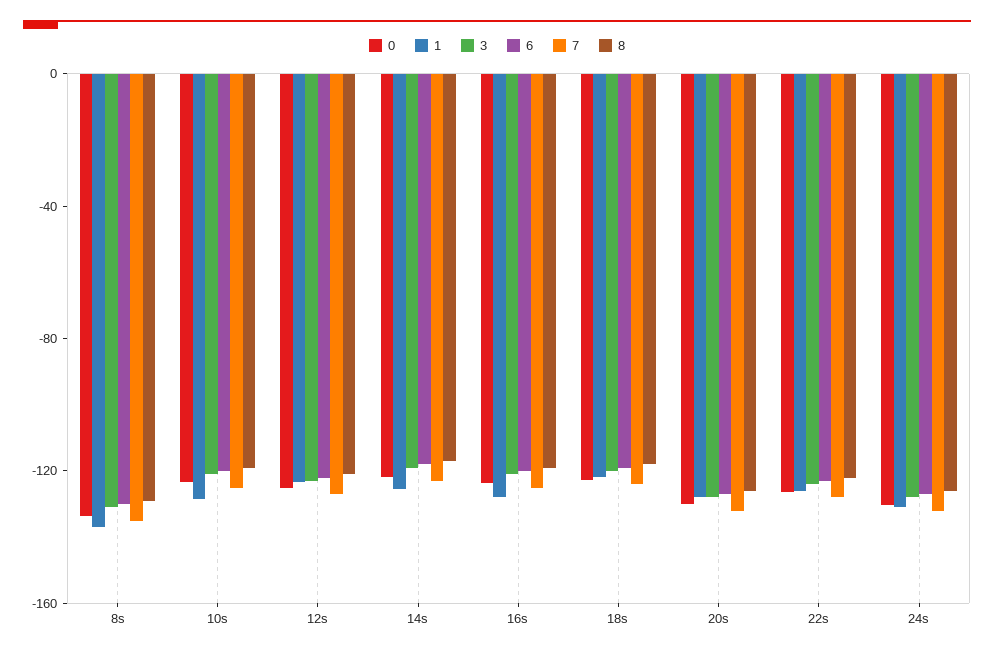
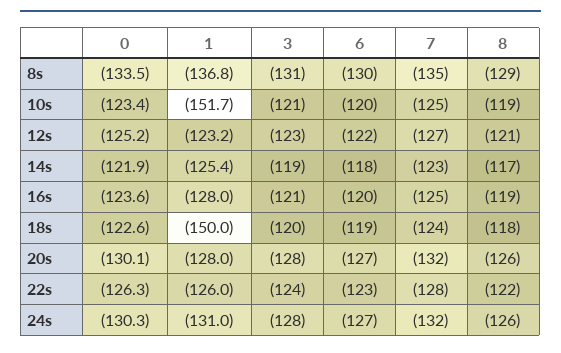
  {
    "0": {
      "8s": -133.5,
      "10s": -123.4,
      "12s": -125.2,
      "14s": -121.9,
      "16s": -123.6,
      "18s": -122.6,
      "20s": -130.1,
      "22s": -126.3,
      "24s": -130.3
    },
    "1": {
      "8s": -136.8,
-     "10s": -130,
+     "10s": -151.7,
      "12s": -123.2,
      "14s": -125.4,
      "16s": -128,
-     "18s": -120,
+     "18s": -150,
      "20s": -128,
      "22s": -126,
      "24s": -131
    },
    "3": {
      "8s": -131,
      "10s": -121,
      "12s": -123,
      "14s": -119,
      "16s": -121,
      "18s": -120,
      "20s": -128,
      "22s": -124,
      "24s": -128
    },
    "6": {
      "8s": -130,
      "10s": -120,
      "12s": -122,
      "14s": -118,
      "16s": -120,
      "18s": -119,
      "20s": -127,
      "22s": -123,
      "24s": -127
    },
    "7": {
      "8s": -135,
      "10s": -125,
      "12s": -127,
      "14s": -123,
      "16s": -125,
      "18s": -124,
      "20s": -132,
      "22s": -128,
      "24s": -132
    },
    "8": {
      "8s": -129,
      "10s": -119,
      "12s": -121,
      "14s": -117,
      "16s": -119,
      "18s": -118,
      "20s": -126,
      "22s": -122,
      "24s": -126
    }
  }

